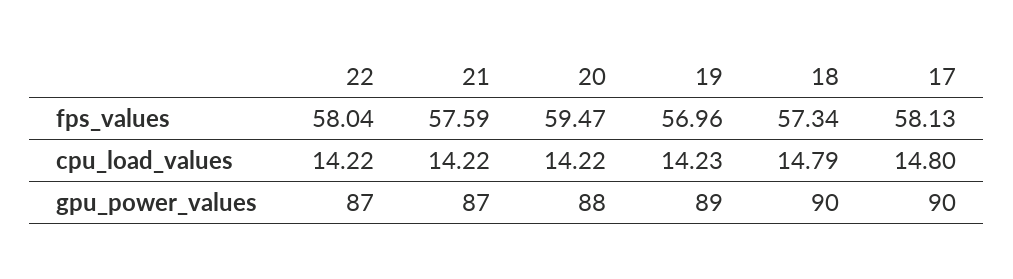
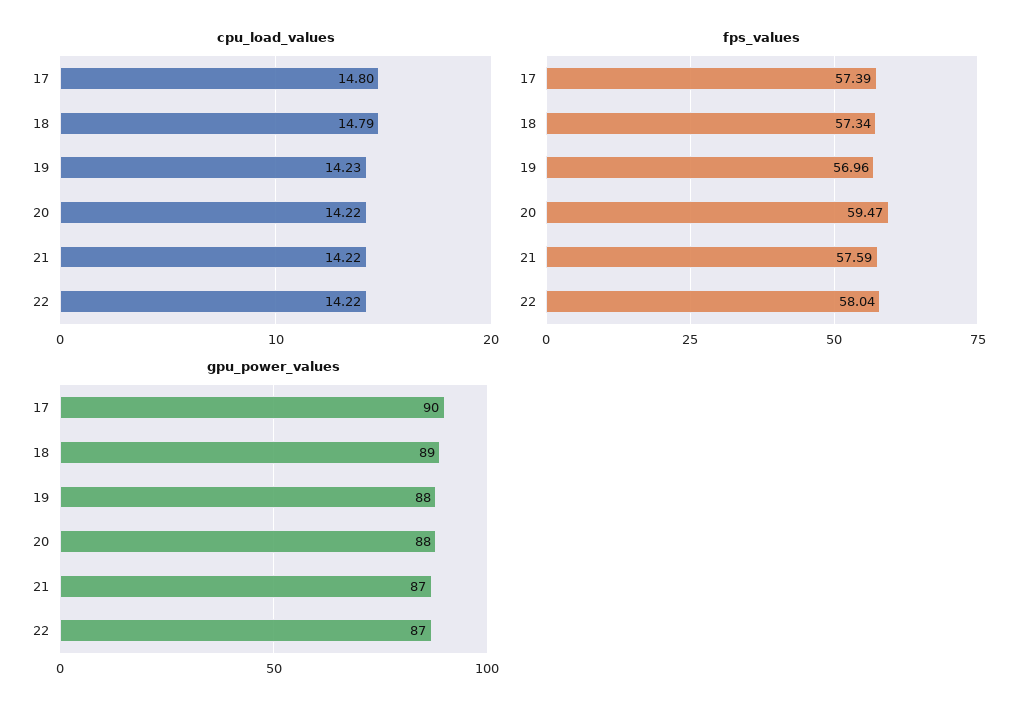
  {
    "fps_values": {
      "22": 58.04,
      "21": 57.59,
      "20": 59.47,
      "19": 56.96,
      "18": 57.34,
-     "17": 58.13
+     "17": 57.39
    },
    "cpu_load_values": {
      "22": 14.22,
      "21": 14.22,
      "20": 14.22,
      "19": 14.23,
      "18": 14.79,
      "17": 14.8
    },
    "gpu_power_values": {
      "22": 87,
      "21": 87,
      "20": 88,
-     "19": 89,
+     "19": 88,
-     "18": 90,
+     "18": 89,
      "17": 90
    }
  }

